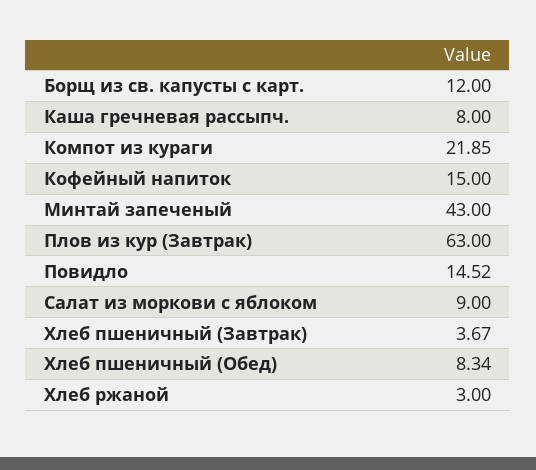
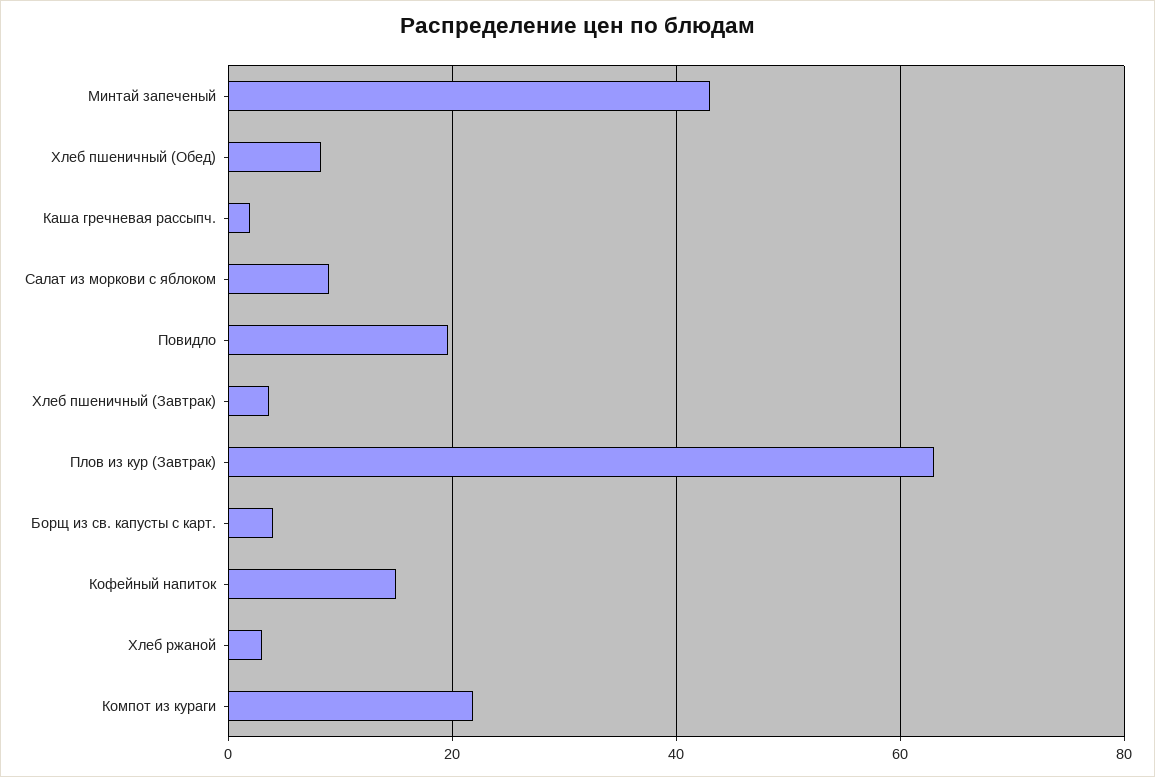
  {
-   "Борщ из св. капусты с карт.": 12,
+   "Борщ из св. капусты с карт.": 4,
-   "Каша гречневая рассыпч.": 8,
+   "Каша гречневая рассыпч.": 2,
    "Компот из кураги": 21.85,
    "Кофейный напиток": 15,
    "Минтай запеченый": 43,
    "Плов из кур (Завтрак)": 63,
-   "Повидло": 14.52,
+   "Повидло": 20,
    "Салат из моркови с яблоком": 9,
    "Хлеб пшеничный (Завтрак)": 3.67,
    "Хлеб пшеничный (Обед)": 8.34,
    "Хлеб ржаной": 3
  }

